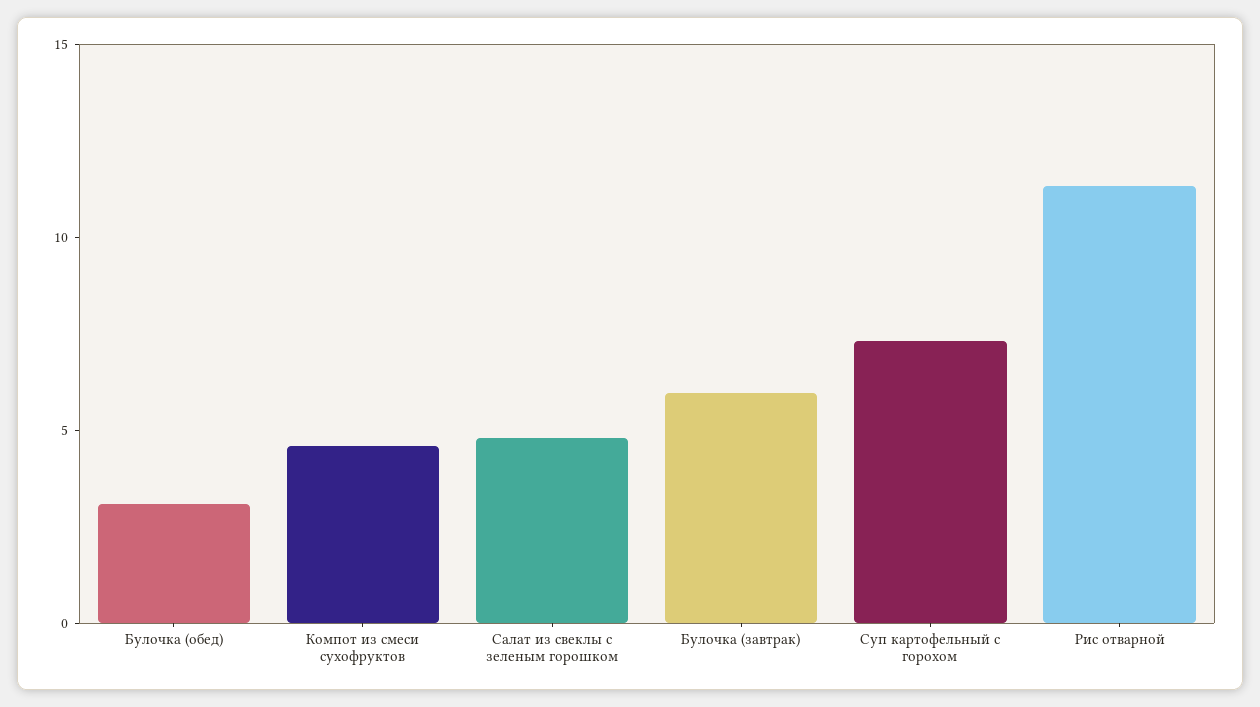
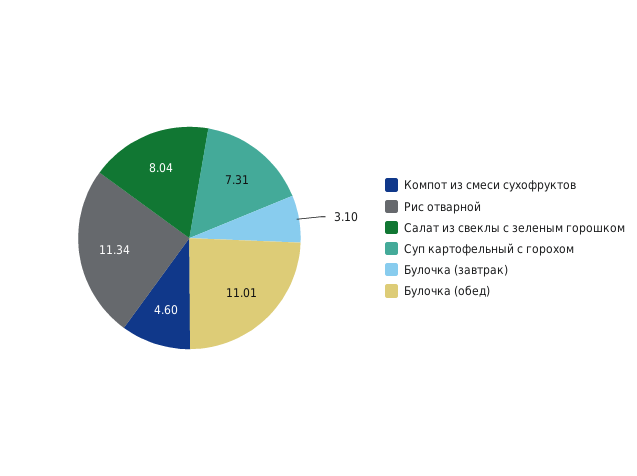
  {
-   "Булочка (обед)": 3,
+   "Булочка (обед)": 11.01,
    "Компот из смеси сухофруктов": 4.6,
-   "Салат из свеклы с зеленым горошком": 5,
+   "Салат из свеклы с зеленым горошком": 8.04,
-   "Булочка (завтрак)": 6,
+   "Булочка (завтрак)": 3.1,
    "Суп картофельный с горохом": 7.31,
    "Рис отварной": 11.34
  }

